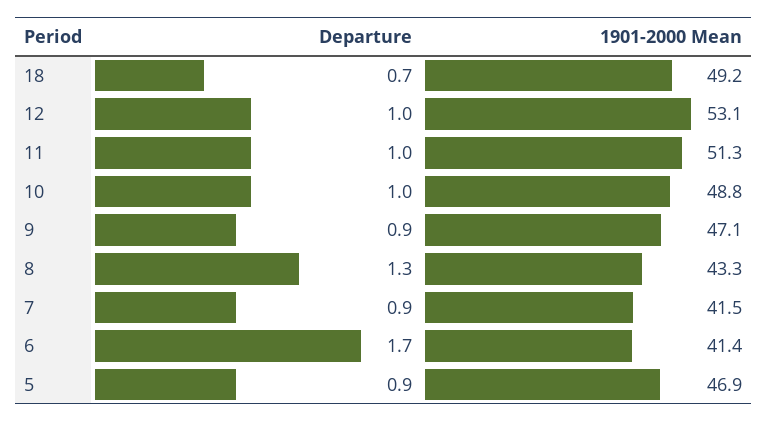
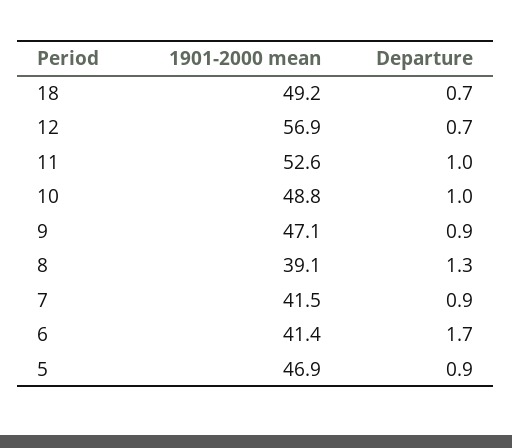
  {
    "Departure": {
      "18": 0.7,
-     "12": 1,
+     "12": 0.7,
      "11": 1,
      "10": 1,
      "9": 0.9,
      "8": 1.3,
      "7": 0.9,
      "6": 1.7,
      "5": 0.9
    },
    "1901-2000 Mean": {
      "18": 49.2,
-     "12": 53.1,
+     "12": 56.9,
-     "11": 51.3,
+     "11": 52.6,
      "10": 48.8,
      "9": 47.1,
-     "8": 43.3,
+     "8": 39.1,
      "7": 41.5,
      "6": 41.4,
      "5": 46.9
    }
  }

